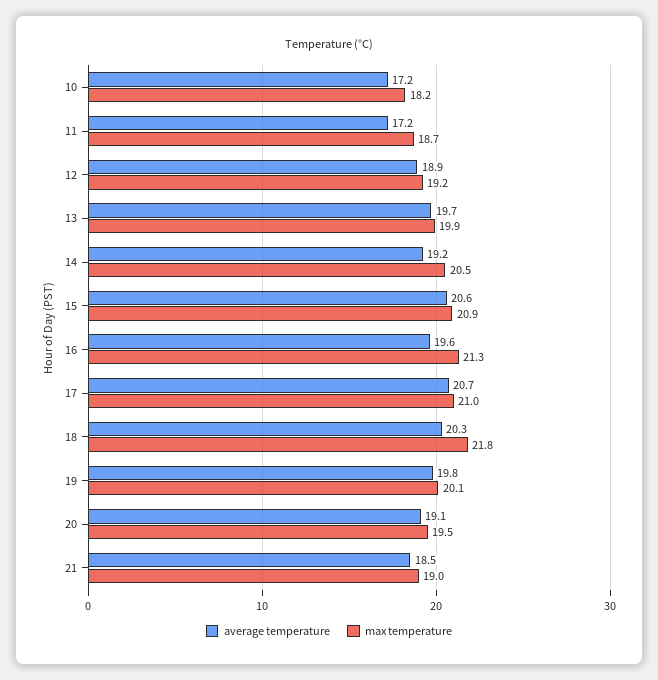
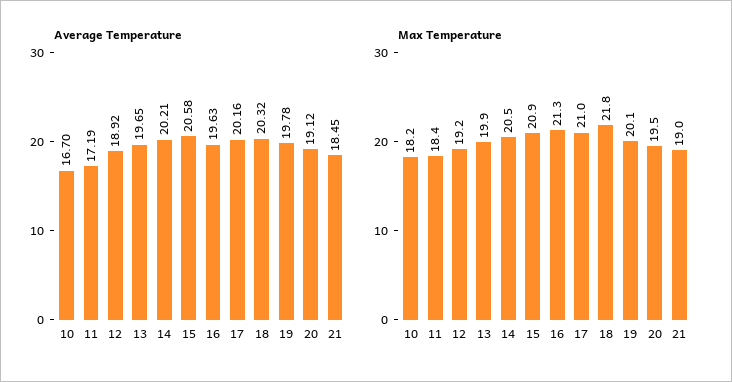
  {
    "average temperature": {
-     "10": 17.2,
+     "10": 16.7,
      "11": 17.19,
      "12": 18.92,
      "13": 19.65,
-     "14": 19.2,
+     "14": 20.21,
      "15": 20.58,
      "16": 19.63,
-     "17": 20.7,
+     "17": 20.16,
      "18": 20.32,
      "19": 19.78,
      "20": 19.12,
      "21": 18.45
    },
    "max temperature": {
      "10": 18.2,
-     "11": 18.7,
+     "11": 18.4,
      "12": 19.2,
      "13": 19.9,
      "14": 20.5,
      "15": 20.9,
      "16": 21.3,
      "17": 21,
      "18": 21.8,
      "19": 20.1,
      "20": 19.5,
      "21": 19
    }
  }

